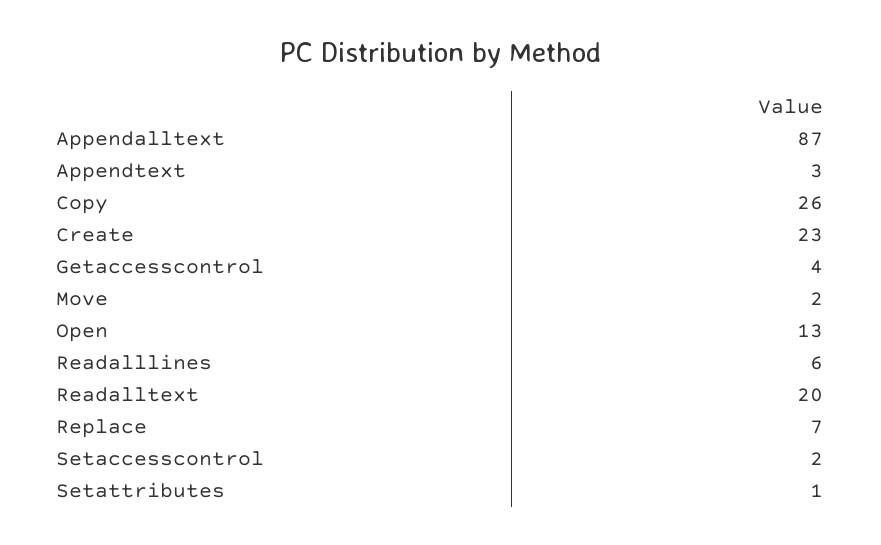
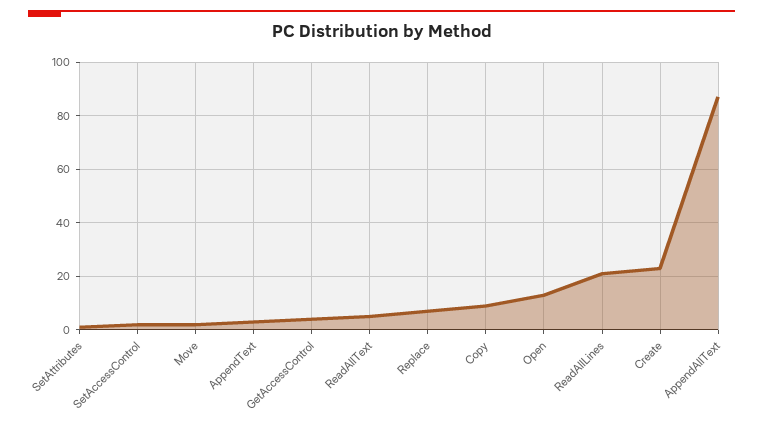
  {
    "Appendalltext": 87,
    "Appendtext": 3,
-   "Copy": 26,
+   "Copy": 10,
    "Create": 23,
    "Getaccesscontrol": 4,
    "Move": 2,
    "Open": 13,
-   "Readalllines": 6,
+   "Readalllines": 20,
-   "Readalltext": 20,
+   "Readalltext": 5,
    "Replace": 7,
    "Setaccesscontrol": 2,
    "Setattributes": 1
  }

